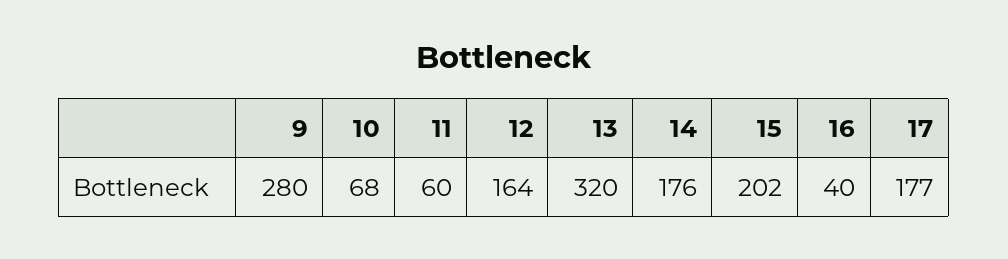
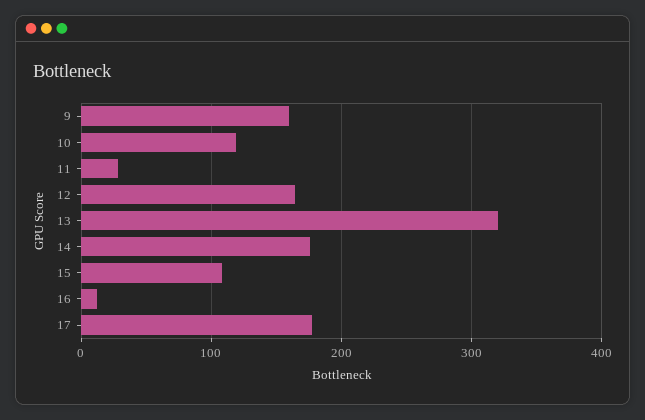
  {
-   "9": 280,
+   "9": 160,
-   "10": 68,
+   "10": 120,
-   "11": 60,
+   "11": 30,
    "12": 164,
    "13": 320,
    "14": 176,
-   "15": 202,
+   "15": 110,
-   "16": 40,
+   "16": 10,
    "17": 177
  }

